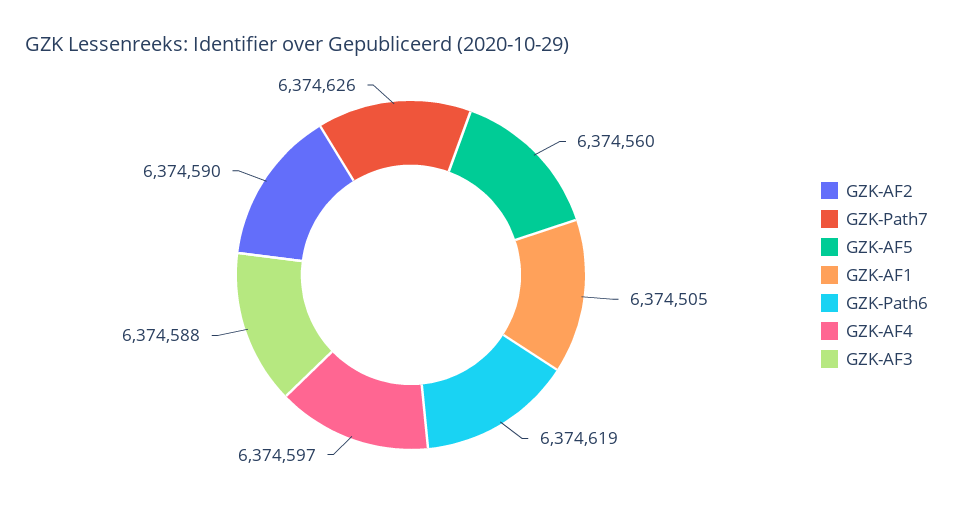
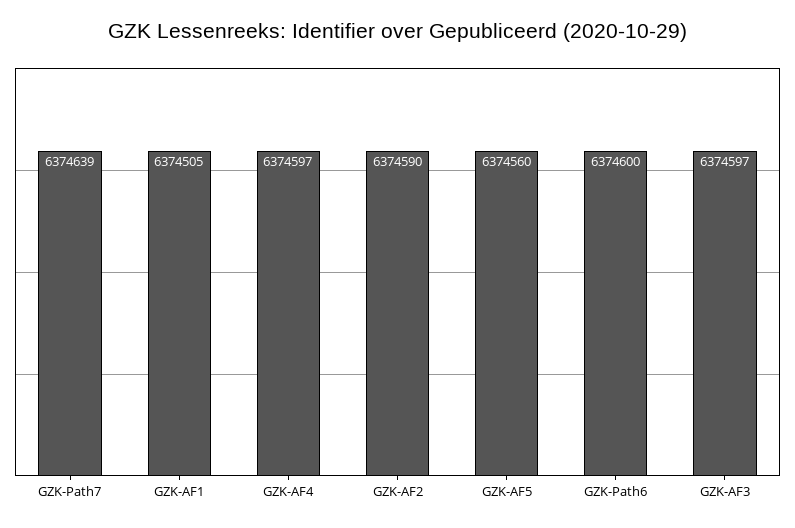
  {
    "GZK-AF2": 6374590,
-   "GZK-Path7": 6374626,
+   "GZK-Path7": 6374639,
    "GZK-AF5": 6374560,
    "GZK-AF1": 6374505,
-   "GZK-Path6": 6374619,
+   "GZK-Path6": 6374600,
    "GZK-AF4": 6374597,
-   "GZK-AF3": 6374588
+   "GZK-AF3": 6374597
  }

